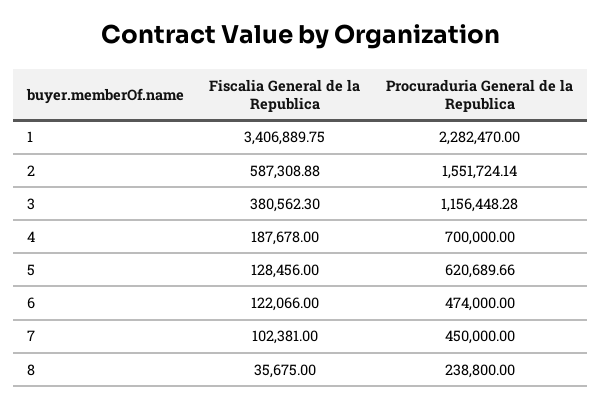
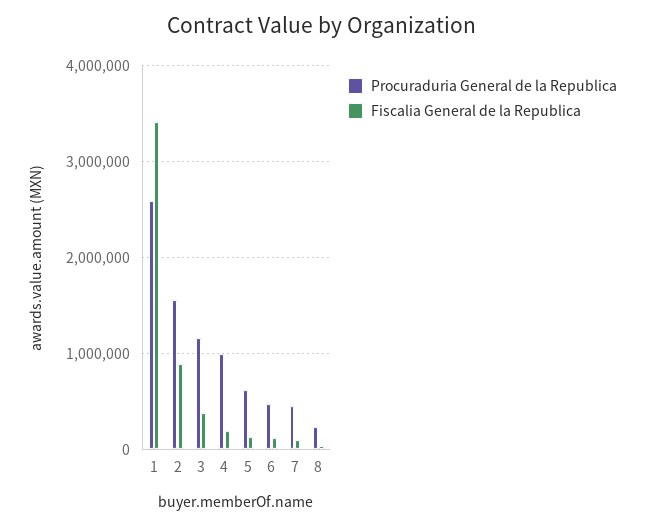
  {
    "Fiscalia General de la Republica": {
      "1": 3406889.75,
-     "2": 587308.88,
+     "2": 900000,
      "3": 380562.3,
      "4": 187678,
      "5": 128456,
      "6": 122066,
      "7": 102381,
      "8": 35675
    },
    "Procuraduria General de la Republica": {
-     "1": 2282470,
+     "1": 2600000,
      "2": 1551724.14,
      "3": 1156448.28,
-     "4": 700000,
+     "4": 1000000,
      "5": 620689.66,
      "6": 474000,
      "7": 450000,
      "8": 238800
    }
  }

